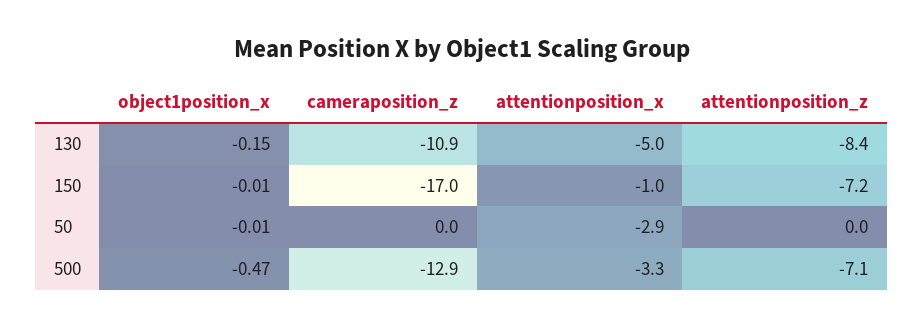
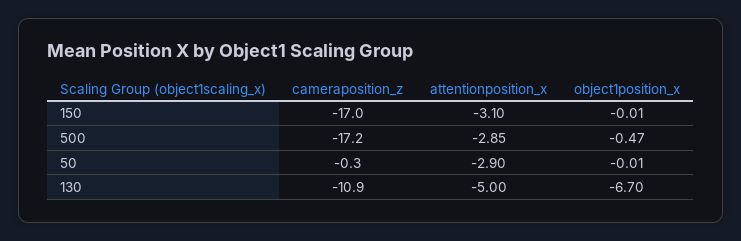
  {
    "object1position_x": {
-     "130": -0.15,
+     "130": -6.7,
      "150": -0.01,
      "50": -0.01,
      "500": -0.47
    },
    "cameraposition_z": {
      "130": -10.9,
      "150": -17,
-     "50": 0,
+     "50": -0.3,
-     "500": -12.9
+     "500": -17.2
    },
    "attentionposition_x": {
      "130": -5,
-     "150": -1,
+     "150": -3.1,
      "50": -2.9,
-     "500": -3.3
+     "500": -2.85
-   },
+   }
-   "attentionposition_z": {
-     "130": -8.4,
-     "150": -7.2,
-     "50": 0,
-     "500": -7.1
-   }
  }

